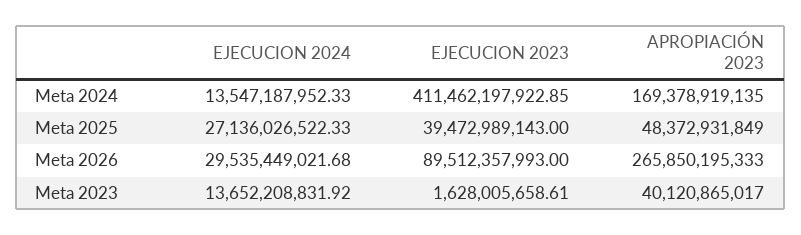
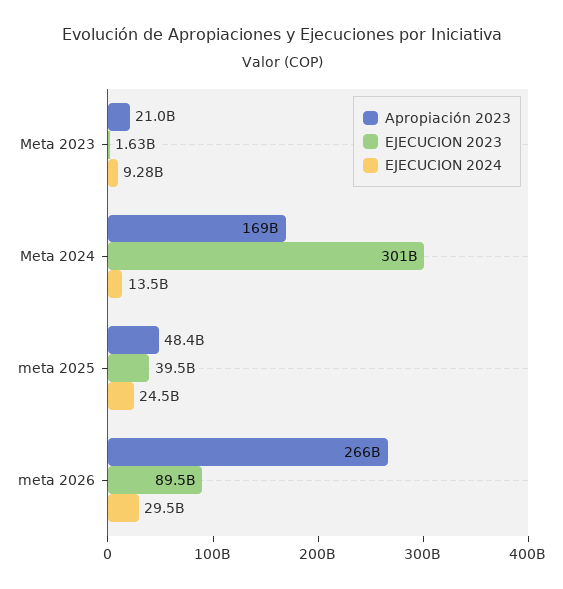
  {
    "EJECUCION 2024": {
      "Meta 2024": 13547187952.33,
-     "Meta 2025": 27136026522.33,
+     "Meta 2025": 24500000000,
      "Meta 2026": 29535449021.68,
-     "Meta 2023": 13652208831.92
+     "Meta 2023": 9280000000
    },
    "EJECUCION 2023": {
-     "Meta 2024": 411462197922.85,
+     "Meta 2024": 301000000000,
      "Meta 2025": 39472989143,
      "Meta 2026": 89512357993,
      "Meta 2023": 1628005658.61
    },
    "APROPIACIÓN 2023": {
      "Meta 2024": 169378919135,
      "Meta 2025": 48372931849,
      "Meta 2026": 265850195333,
-     "Meta 2023": 40120865017
+     "Meta 2023": 21000000000
    }
  }

